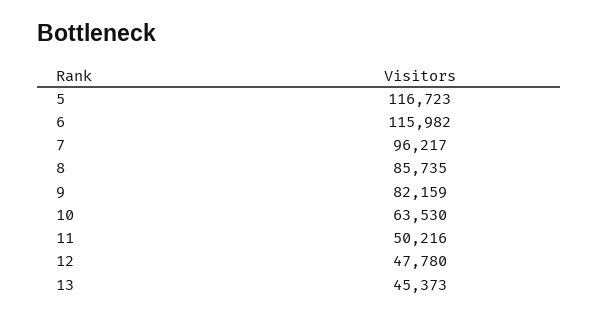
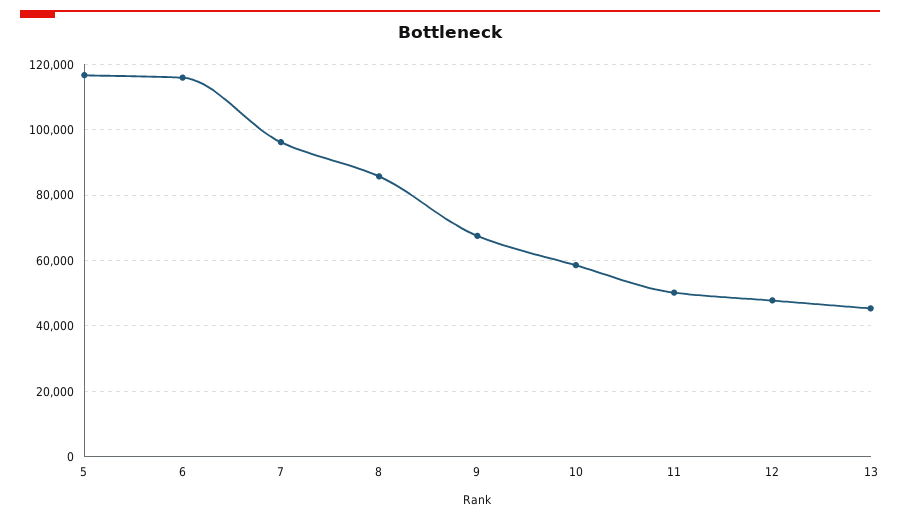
  {
    "5": 116723,
    "6": 115982,
    "7": 96217,
    "8": 85735,
-   "9": 82159,
+   "9": 68000,
-   "10": 63530,
+   "10": 58000,
    "11": 50216,
    "12": 47780,
    "13": 45373
  }

